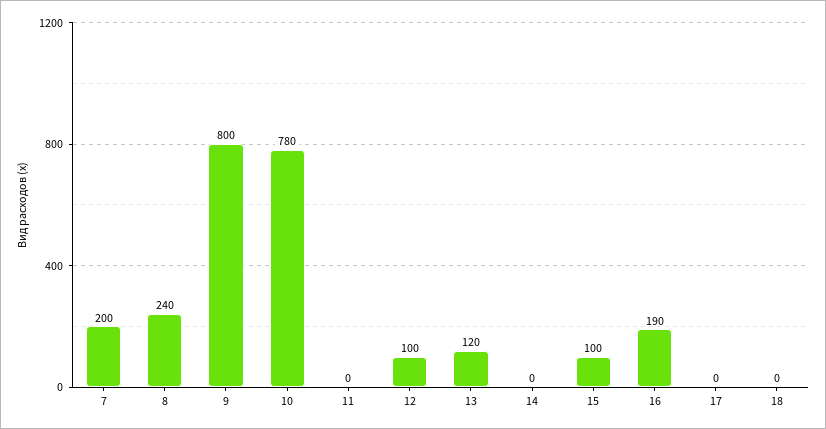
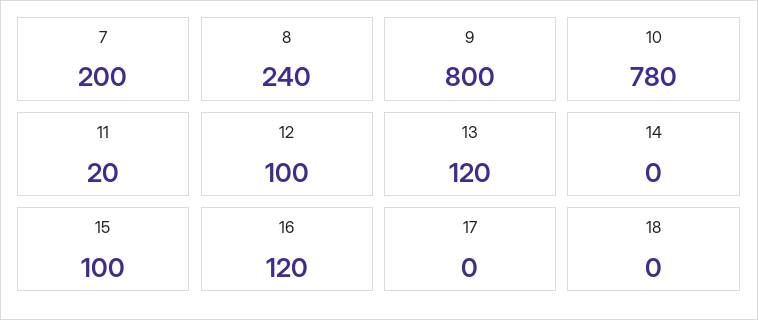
  {
    "7": 200,
    "8": 240,
    "9": 800,
    "10": 780,
-   "11": 0,
+   "11": 20,
    "12": 100,
    "13": 120,
    "14": 0,
    "15": 100,
-   "16": 190,
+   "16": 120,
    "17": 0,
    "18": 0
  }

